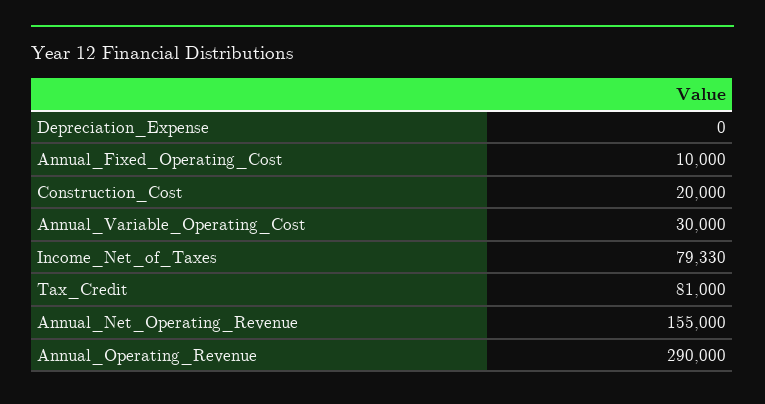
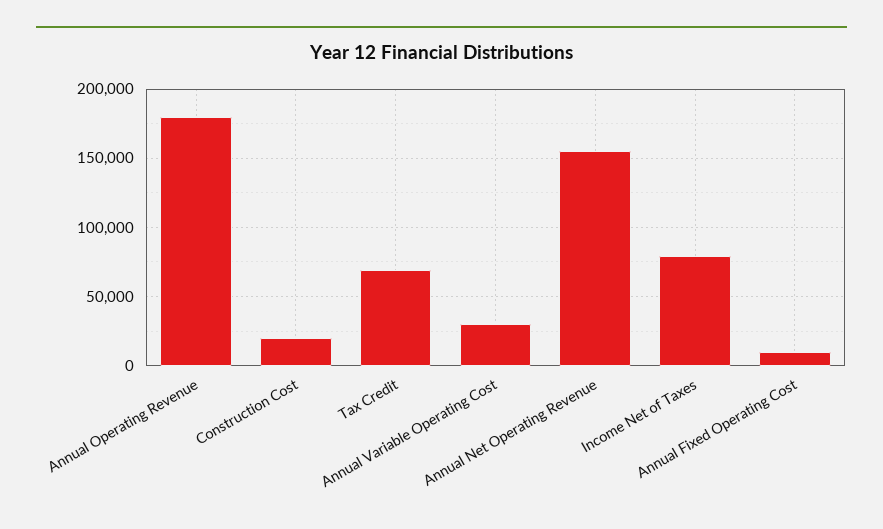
  {
-   "Depreciation_Expense": 0,
    "Annual_Fixed_Operating_Cost": 10000,
    "Construction_Cost": 20000,
    "Annual_Variable_Operating_Cost": 30000,
    "Income_Net_of_Taxes": 79330,
-   "Tax_Credit": 81000,
+   "Tax_Credit": 70000,
    "Annual_Net_Operating_Revenue": 155000,
-   "Annual_Operating_Revenue": 290000
+   "Annual_Operating_Revenue": 180000
  }

